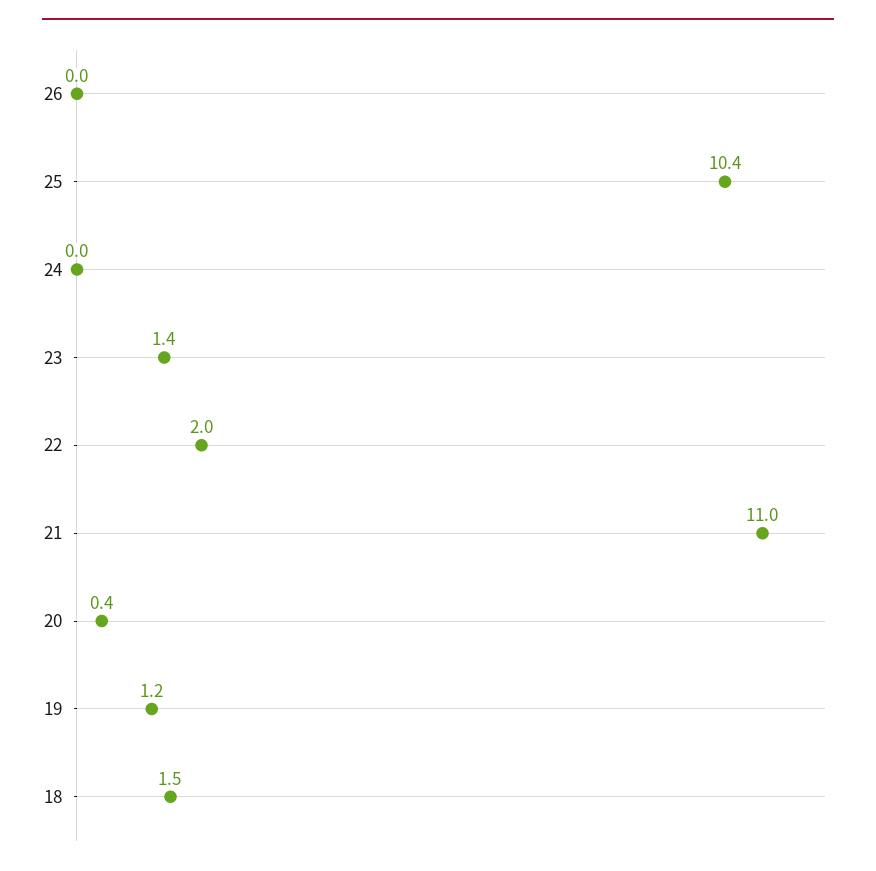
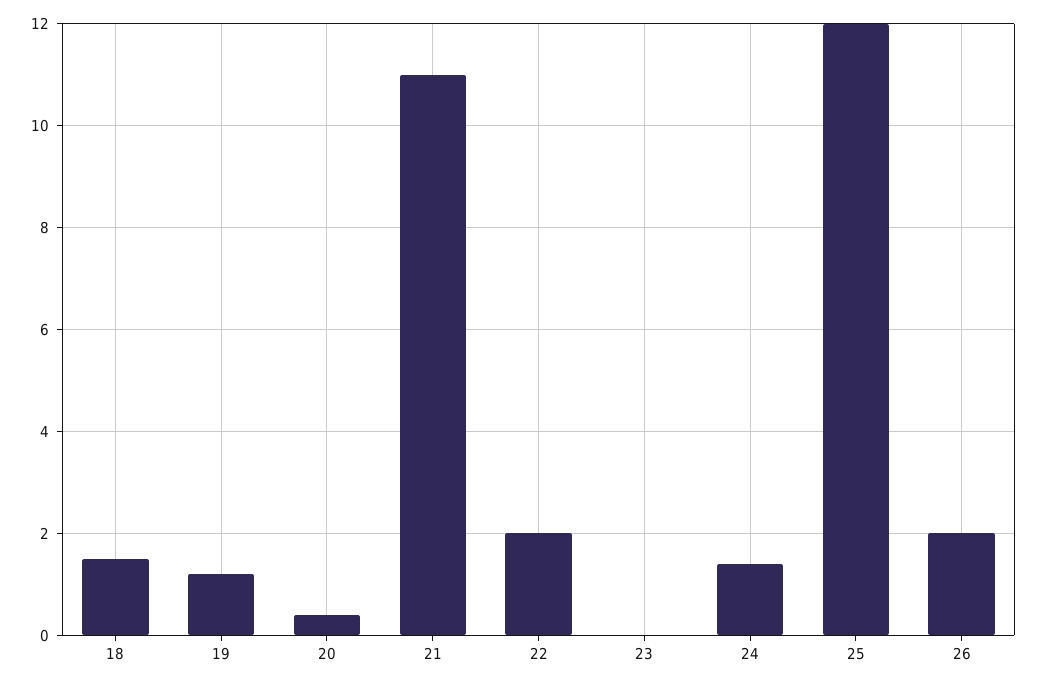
  {
-   "26": 0,
+   "26": 2,
-   "25": 10.4,
+   "25": 12,
-   "24": 0,
+   "24": 1.5,
-   "23": 1.4,
+   "23": 0,
    "22": 2,
    "21": 11,
    "20": 0.4,
    "19": 1.2,
    "18": 1.5
  }

